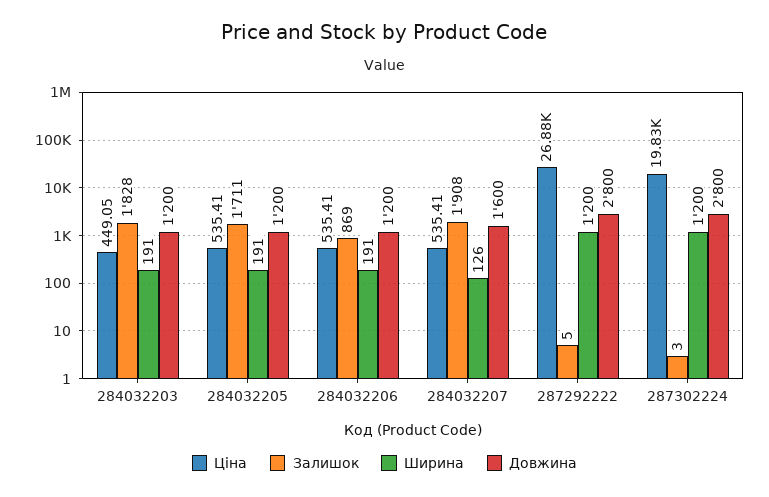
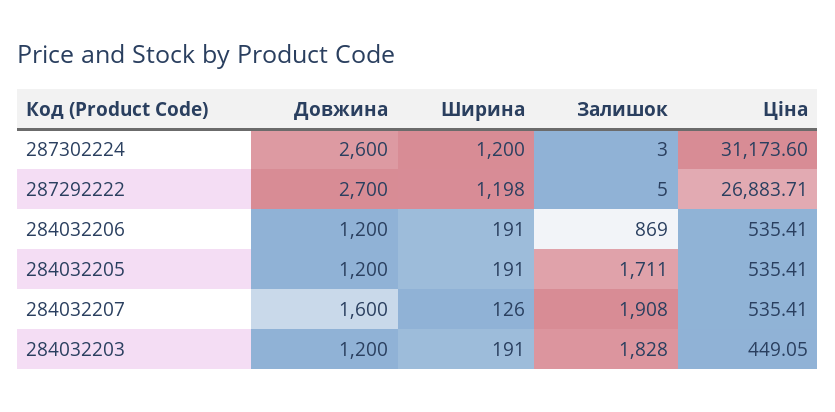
  {
    "Ціна": {
      "284032203": 449.05,
      "284032205": 535.41,
      "284032206": 535.41,
      "284032207": 535.41,
      "287292222": 26883.71,
-     "287302224": 19830
+     "287302224": 31173.6
    },
    "Залишок": {
      "284032203": 1828,
      "284032205": 1711,
      "284032206": 869,
      "284032207": 1908,
      "287292222": 5,
      "287302224": 3
    },
    "Ширина": {
      "284032203": 191,
      "284032205": 191,
      "284032206": 191,
      "284032207": 126,
-     "287292222": 1200,
+     "287292222": 1198,
      "287302224": 1200
    },
    "Довжина": {
      "284032203": 1200,
      "284032205": 1200,
      "284032206": 1200,
      "284032207": 1600,
-     "287292222": 2800,
+     "287292222": 2700,
-     "287302224": 2800
+     "287302224": 2600
    }
  }

